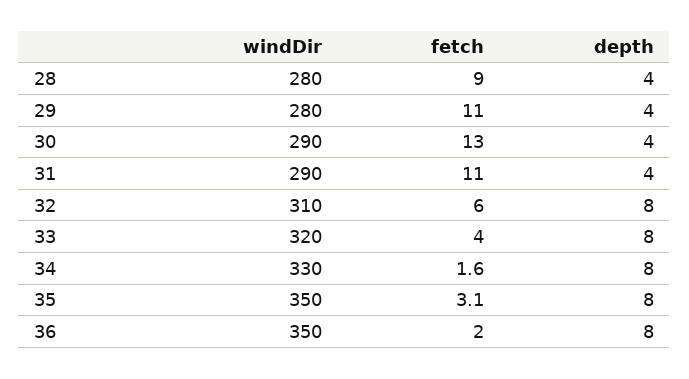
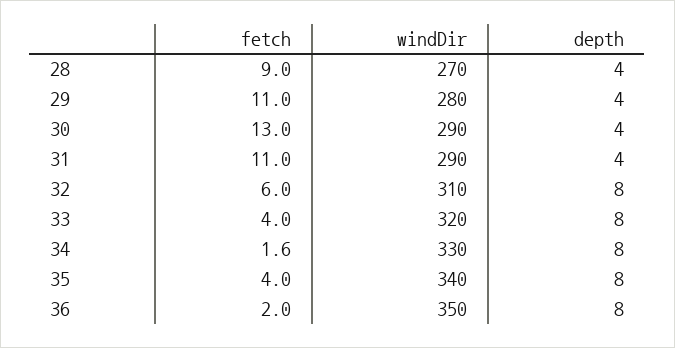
  {
    "windDir": {
-     "28": 280,
+     "28": 270,
      "29": 280,
      "30": 290,
      "31": 290,
      "32": 310,
      "33": 320,
      "34": 330,
-     "35": 350,
+     "35": 340,
      "36": 350
    },
    "fetch": {
      "28": 9,
      "29": 11,
      "30": 13,
      "31": 11,
      "32": 6,
      "33": 4,
      "34": 1.6,
-     "35": 3.1,
+     "35": 4,
      "36": 2
    },
    "depth": {
      "28": 4,
      "29": 4,
      "30": 4,
      "31": 4,
      "32": 8,
      "33": 8,
      "34": 8,
      "35": 8,
      "36": 8
    }
  }

